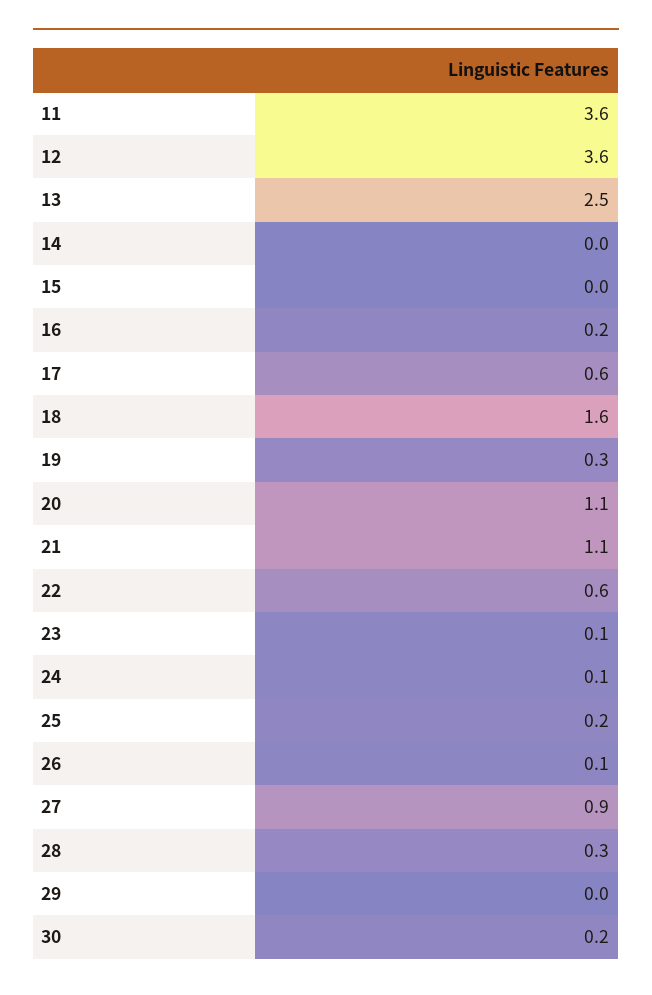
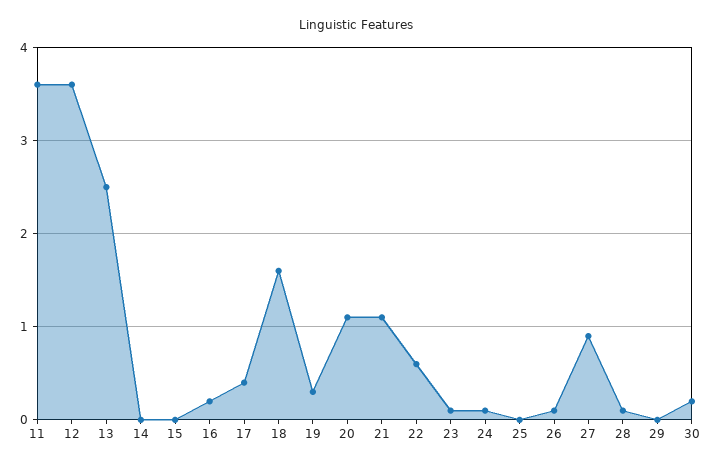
  {
    "11": 3.6,
    "12": 3.6,
    "13": 2.5,
    "14": 0,
    "15": 0,
    "16": 0.2,
-   "17": 0.6,
+   "17": 0.4,
    "18": 1.6,
    "19": 0.3,
    "20": 1.1,
    "21": 1.1,
    "22": 0.6,
    "23": 0.1,
    "24": 0.1,
-   "25": 0.2,
+   "25": 0,
    "26": 0.1,
    "27": 0.9,
-   "28": 0.3,
+   "28": 0.1,
    "29": 0,
    "30": 0.2
  }

